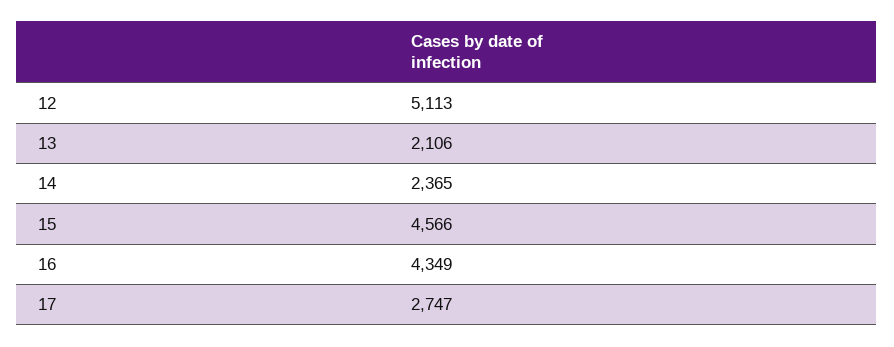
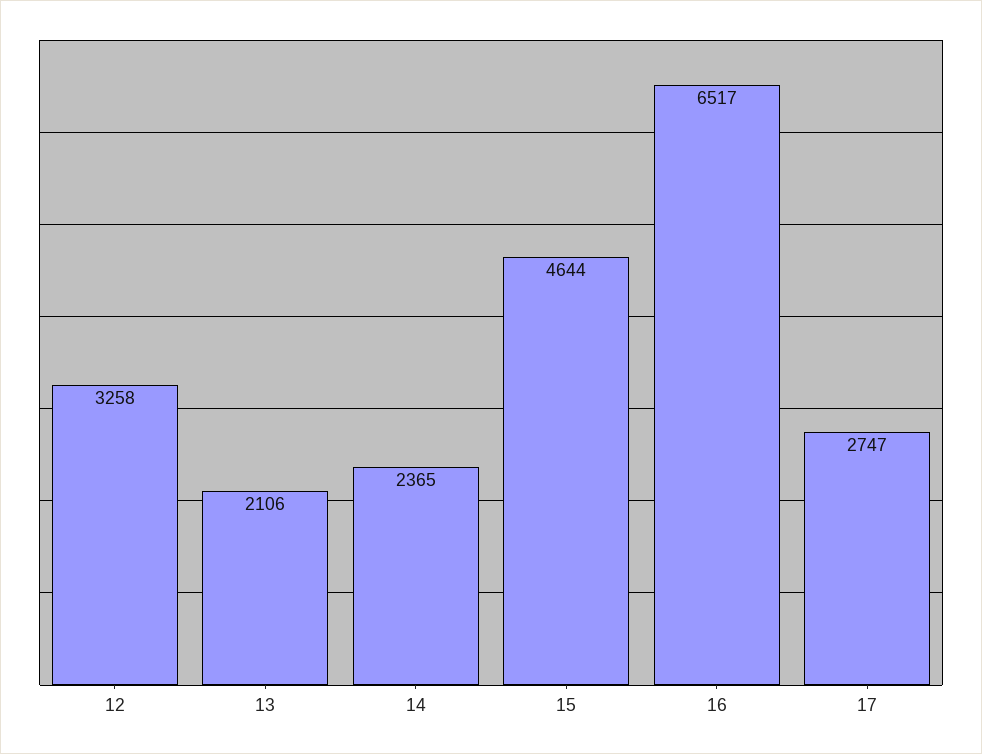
  {
-   "12": 5113,
+   "12": 3258,
    "13": 2106,
    "14": 2365,
-   "15": 4566,
+   "15": 4644,
-   "16": 4349,
+   "16": 6517,
    "17": 2747
  }

